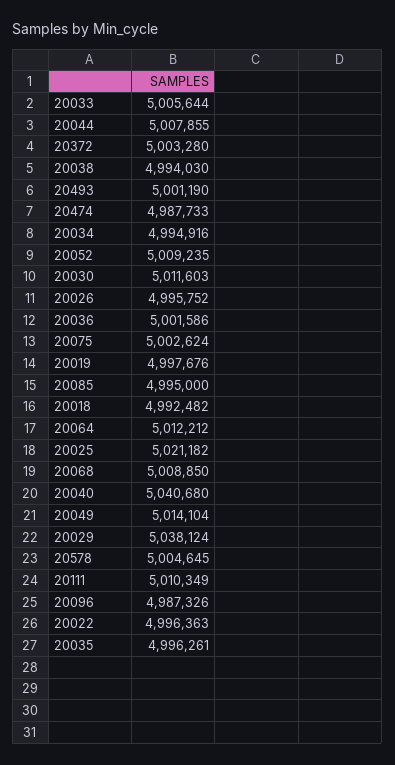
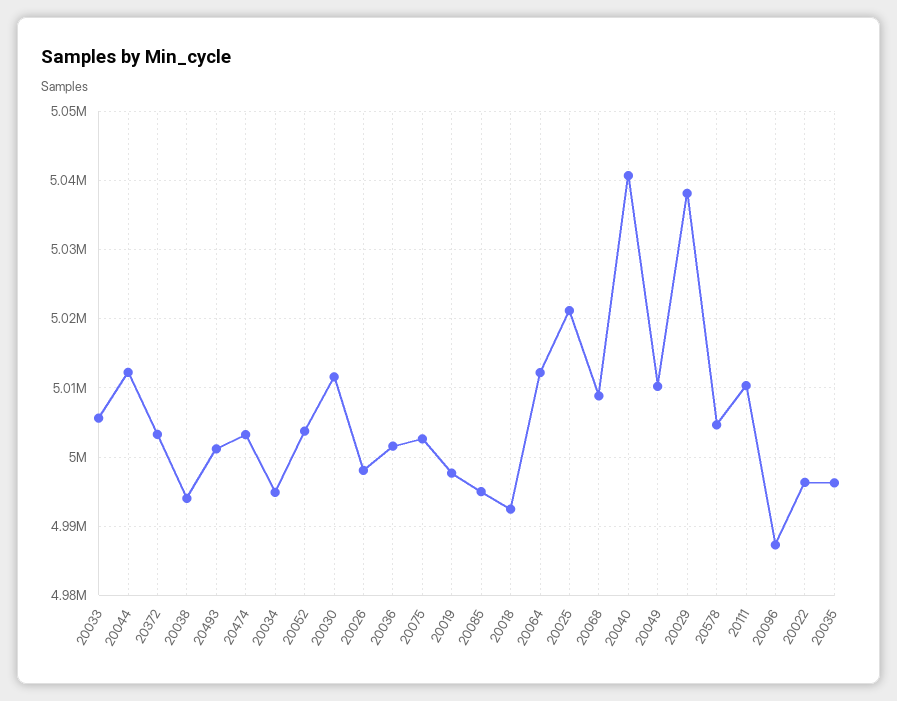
  {
    "20033": 5005644,
-   "20044": 5007855,
+   "20044": 5012000,
    "20372": 5003280,
    "20038": 4994030,
    "20493": 5001190,
-   "20474": 4987733,
+   "20474": 5003000,
    "20034": 4994916,
-   "20052": 5009235,
+   "20052": 5004000,
    "20030": 5011603,
-   "20026": 4995752,
+   "20026": 4998000,
    "20036": 5001586,
    "20075": 5002624,
    "20019": 4997676,
    "20085": 4995000,
    "20018": 4992482,
    "20064": 5012212,
    "20025": 5021182,
    "20068": 5008850,
    "20040": 5040680,
-   "20049": 5014104,
+   "20049": 5010000,
    "20029": 5038124,
    "20578": 5004645,
    "20111": 5010349,
    "20096": 4987326,
    "20022": 4996363,
    "20035": 4996261
  }

